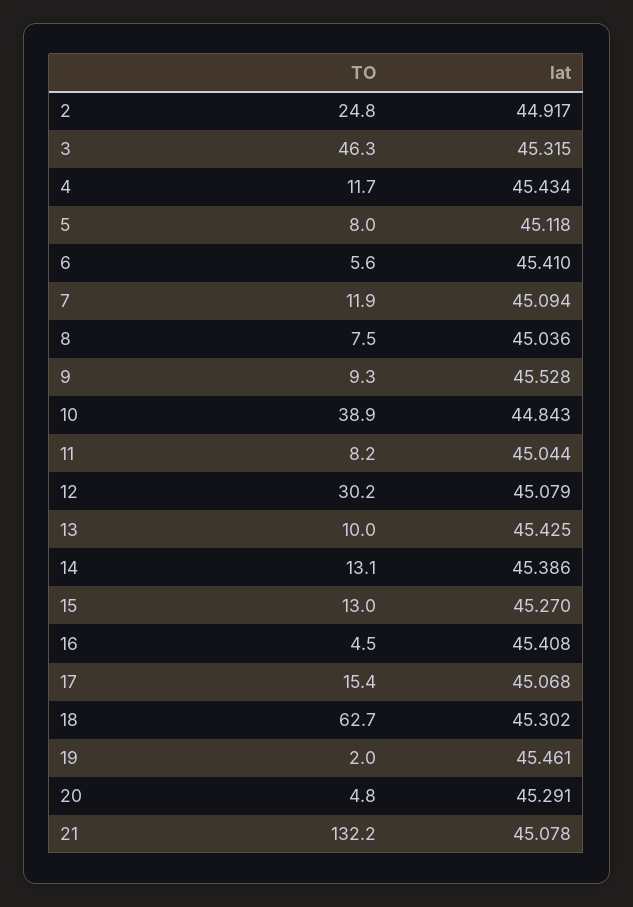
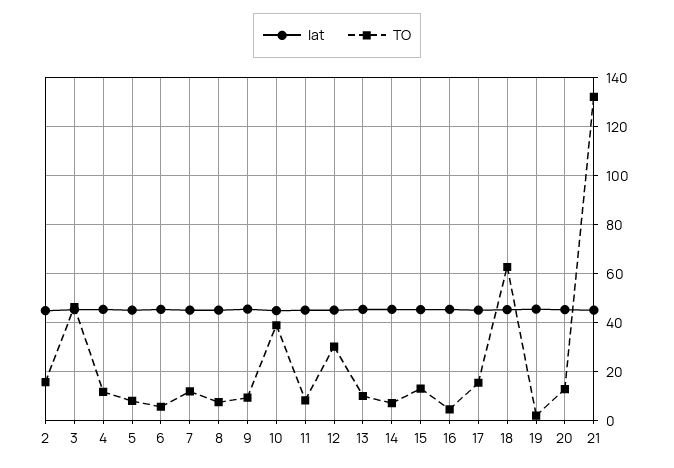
  {
    "TO": {
-     "2": 24.8,
+     "2": 15,
      "3": 46.3,
      "4": 11.7,
      "5": 8,
      "6": 5.6,
      "7": 11.9,
      "8": 7.5,
      "9": 9.3,
      "10": 38.9,
      "11": 8.2,
      "12": 30.2,
      "13": 10,
-     "14": 13.1,
+     "14": 7.5,
      "15": 13,
      "16": 4.5,
      "17": 15.4,
      "18": 62.7,
      "19": 2,
-     "20": 4.8,
+     "20": 12.5,
      "21": 132.2
    },
    "lat": {
      "2": 44.917,
      "3": 45.315,
      "4": 45.434,
      "5": 45.118,
      "6": 45.41,
      "7": 45.094,
      "8": 45.036,
      "9": 45.528,
      "10": 44.843,
      "11": 45.044,
      "12": 45.079,
      "13": 45.425,
      "14": 45.386,
      "15": 45.27,
      "16": 45.408,
      "17": 45.068,
      "18": 45.302,
      "19": 45.461,
      "20": 45.291,
      "21": 45.078
    }
  }

